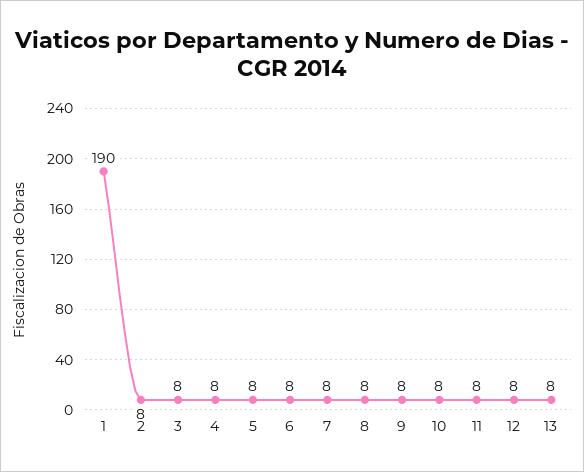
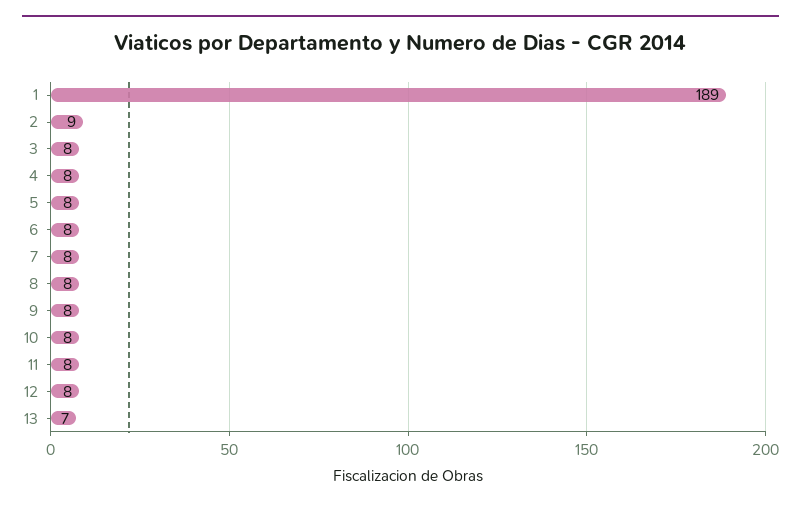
  {
-   "1": 190,
+   "1": 189,
-   "2": 8,
+   "2": 9,
    "3": 8,
    "4": 8,
    "5": 8,
    "6": 8,
    "7": 8,
    "8": 8,
    "9": 8,
    "10": 8,
    "11": 8,
    "12": 8,
-   "13": 8
+   "13": 7
  }

